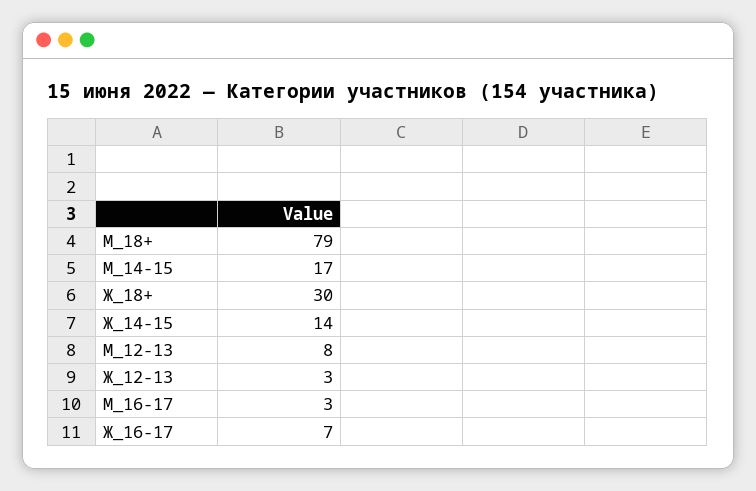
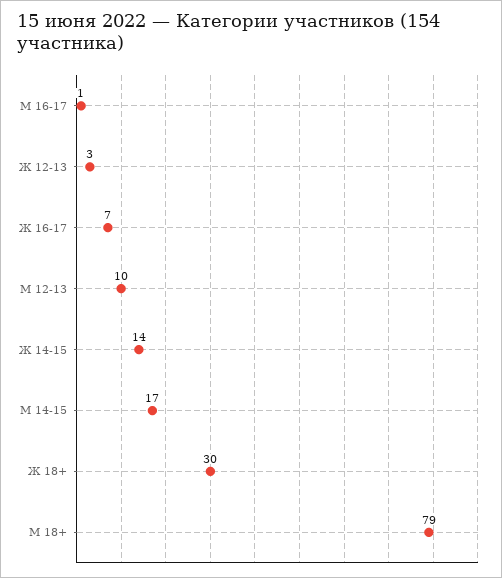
  {
    "М_18+": 79,
    "М_14-15": 17,
    "Ж_18+": 30,
    "Ж_14-15": 14,
-   "М_12-13": 8,
+   "М_12-13": 10,
    "Ж_12-13": 3,
-   "М_16-17": 3,
+   "М_16-17": 1,
    "Ж_16-17": 7
  }

